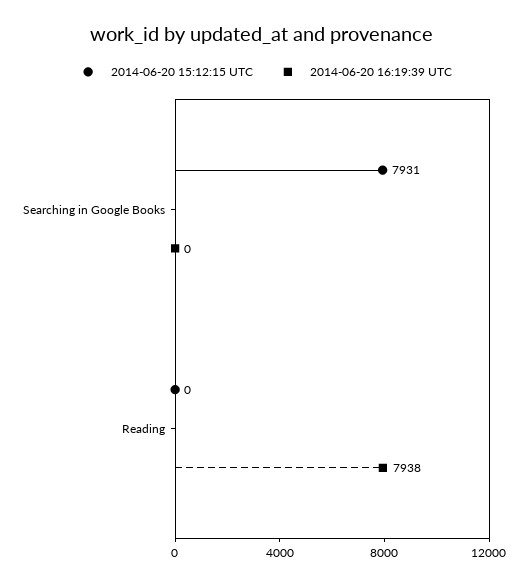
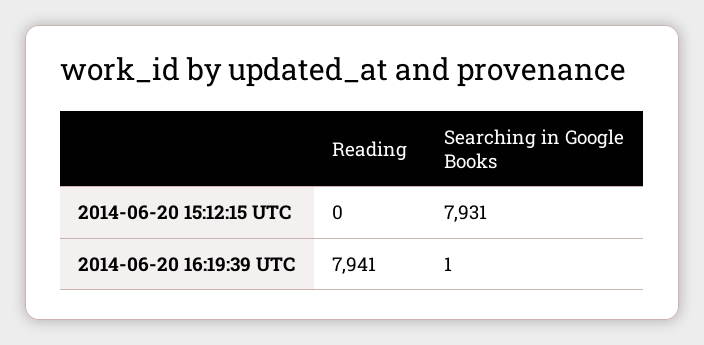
  {
    "2014-06-20 15:12:15 UTC": {
      "Searching in Google Books": 7931,
      "Reading": 0
    },
    "2014-06-20 16:19:39 UTC": {
-     "Searching in Google Books": 0,
+     "Searching in Google Books": 1,
-     "Reading": 7938
+     "Reading": 7941
    }
  }

